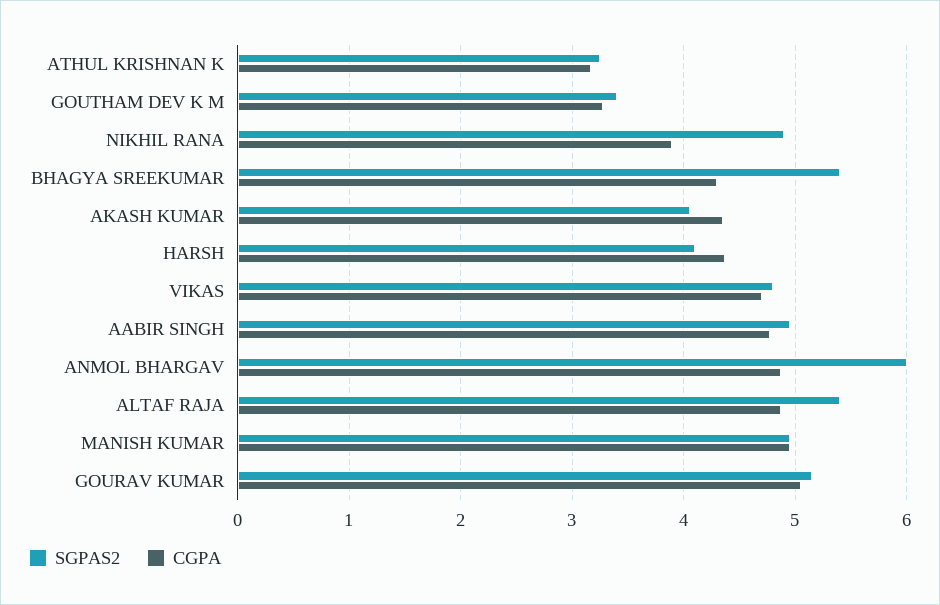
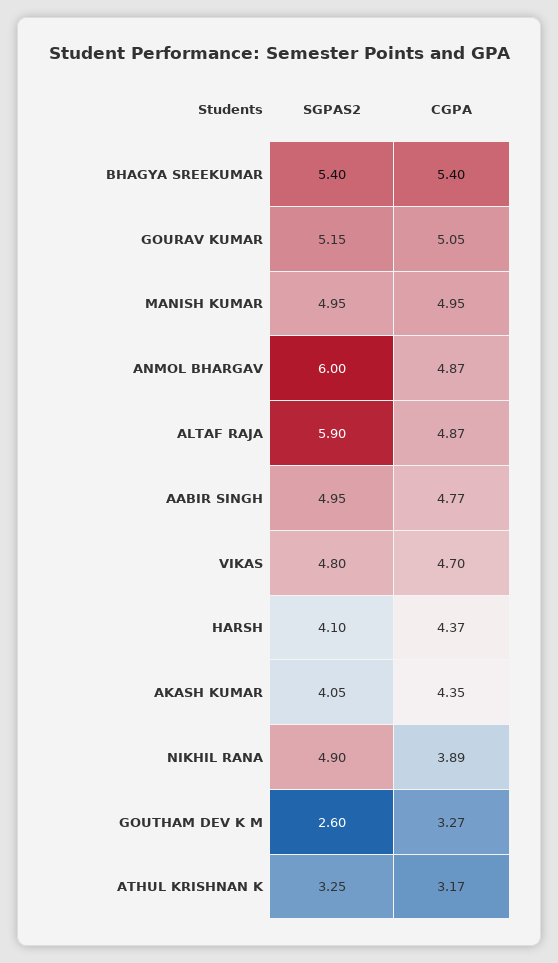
  {
    "SGPAS2": {
      "ATHUL KRISHNAN K": 3.25,
-     "GOUTHAM DEV K M": 3.4,
+     "GOUTHAM DEV K M": 2.6,
      "NIKHIL RANA": 4.9,
      "BHAGYA SREEKUMAR": 5.4,
      "AKASH KUMAR": 4.05,
      "HARSH": 4.1,
      "VIKAS": 4.8,
      "AABIR SINGH": 4.95,
      "ANMOL BHARGAV": 6,
-     "ALTAF RAJA": 5.4,
+     "ALTAF RAJA": 5.9,
      "MANISH KUMAR": 4.95,
      "GOURAV KUMAR": 5.15
    },
    "CGPA": {
      "ATHUL KRISHNAN K": 3.17,
      "GOUTHAM DEV K M": 3.27,
      "NIKHIL RANA": 3.89,
-     "BHAGYA SREEKUMAR": 4.3,
+     "BHAGYA SREEKUMAR": 5.4,
      "AKASH KUMAR": 4.35,
      "HARSH": 4.37,
      "VIKAS": 4.7,
      "AABIR SINGH": 4.77,
      "ANMOL BHARGAV": 4.87,
      "ALTAF RAJA": 4.87,
      "MANISH KUMAR": 4.95,
      "GOURAV KUMAR": 5.05
    }
  }

